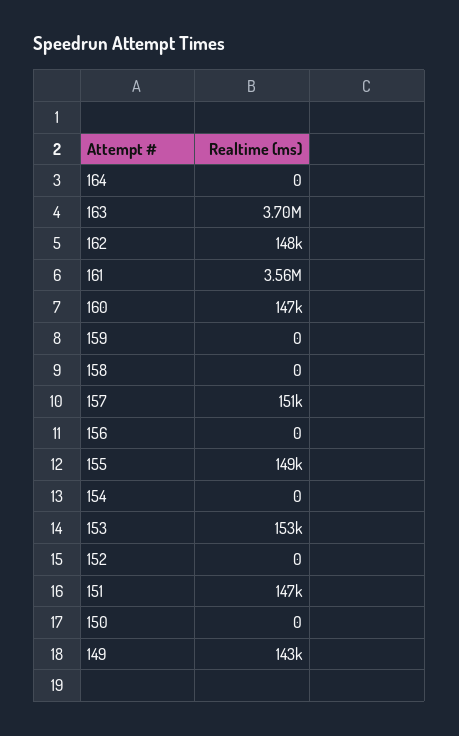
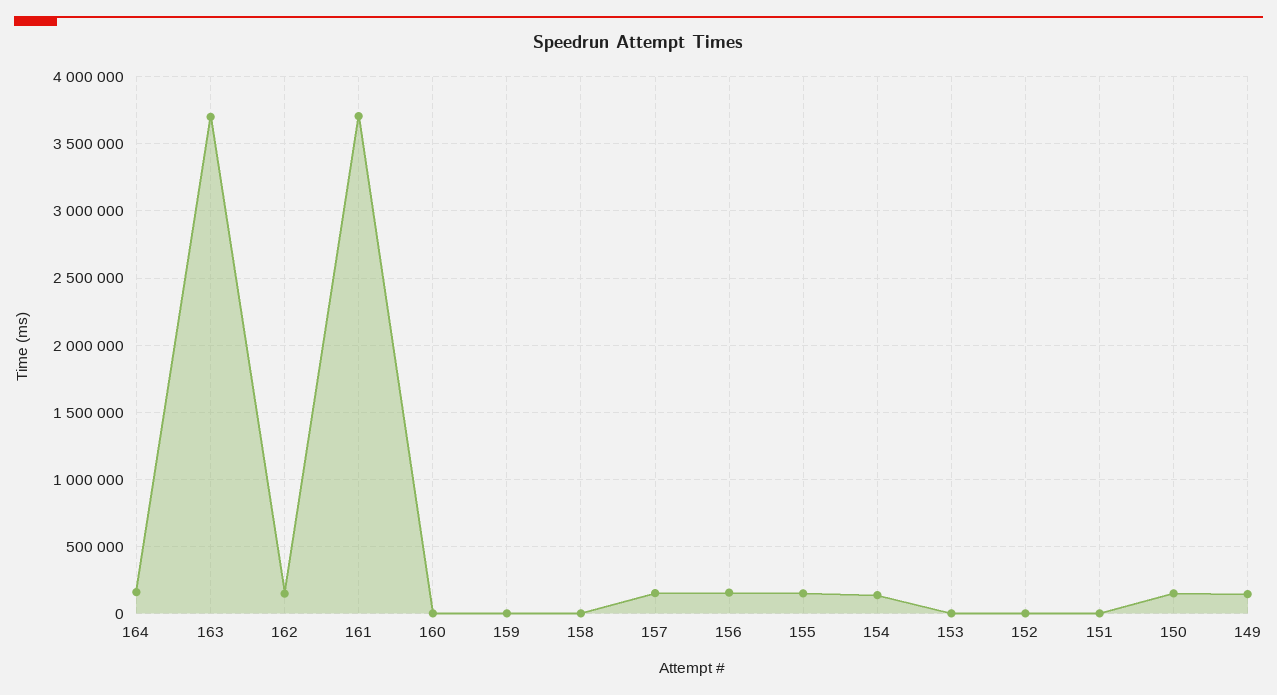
  {
-   "164": 0,
+   "164": 150000,
    "163": 3700000,
    "162": 148000,
-   "161": 3560000,
+   "161": 3700000,
-   "160": 147000,
+   "160": 0,
    "159": 0,
    "158": 0,
    "157": 151000,
-   "156": 0,
+   "156": 150000,
    "155": 149000,
-   "154": 0,
+   "154": 150000,
-   "153": 153000,
+   "153": 0,
    "152": 0,
-   "151": 147000,
+   "151": 0,
-   "150": 0,
+   "150": 150000,
    "149": 143000
  }

